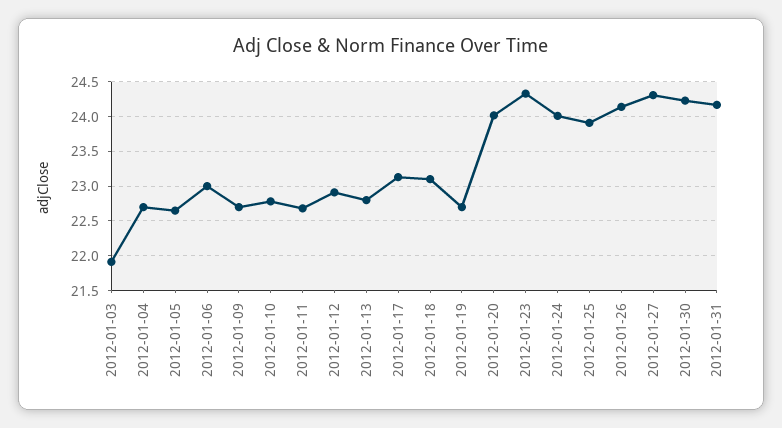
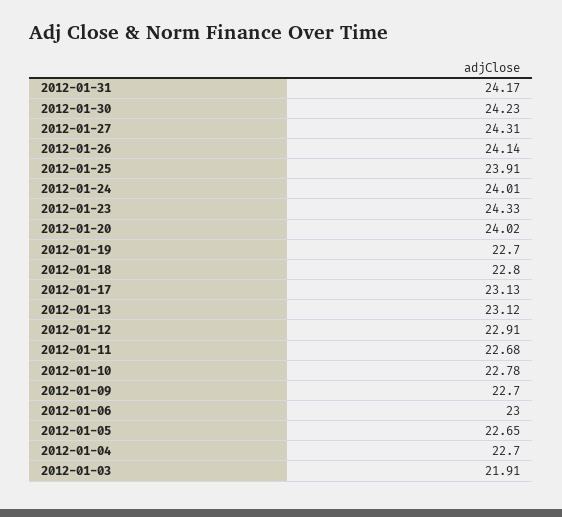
  {
    "2012-01-03": 21.91,
    "2012-01-04": 22.7,
    "2012-01-05": 22.65,
    "2012-01-06": 23,
    "2012-01-09": 22.7,
    "2012-01-10": 22.78,
    "2012-01-11": 22.68,
    "2012-01-12": 22.91,
-   "2012-01-13": 22.8,
+   "2012-01-13": 23.12,
    "2012-01-17": 23.13,
-   "2012-01-18": 23.1,
+   "2012-01-18": 22.8,
    "2012-01-19": 22.7,
    "2012-01-20": 24.02,
    "2012-01-23": 24.33,
    "2012-01-24": 24.01,
    "2012-01-25": 23.91,
    "2012-01-26": 24.14,
    "2012-01-27": 24.31,
    "2012-01-30": 24.23,
    "2012-01-31": 24.17
  }

